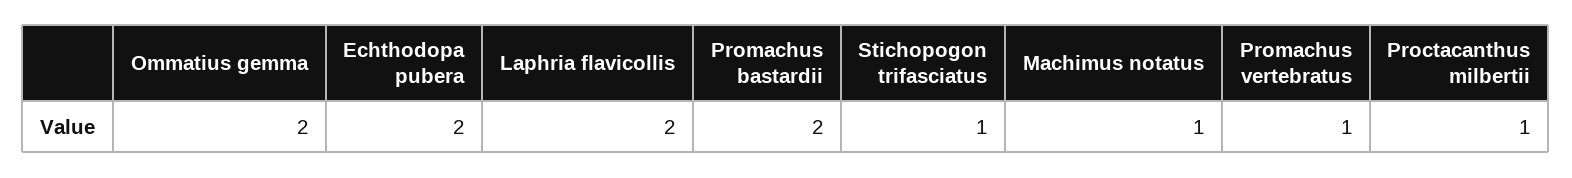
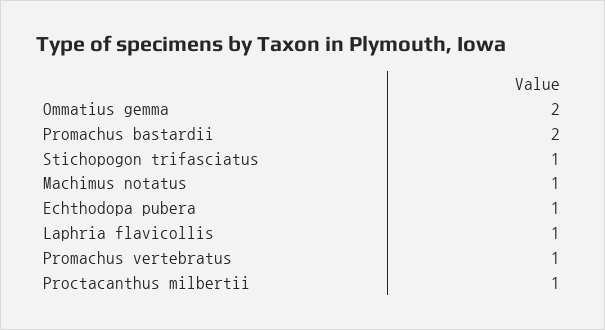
  {
    "Ommatius gemma": 2,
-   "Echthodopa pubera": 2,
+   "Echthodopa pubera": 1,
-   "Laphria flavicollis": 2,
+   "Laphria flavicollis": 1,
    "Promachus bastardii": 2,
    "Stichopogon trifasciatus": 1,
    "Machimus notatus": 1,
    "Promachus vertebratus": 1,
    "Proctacanthus milbertii": 1
  }

